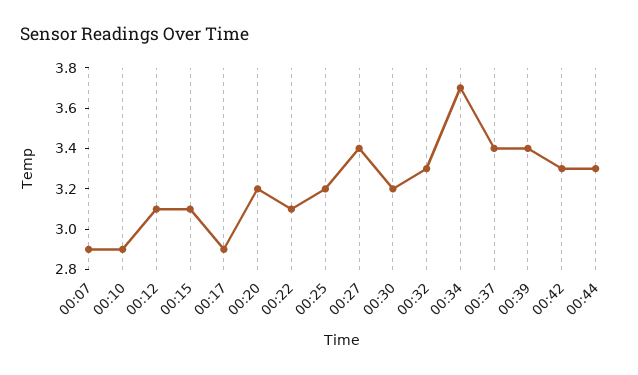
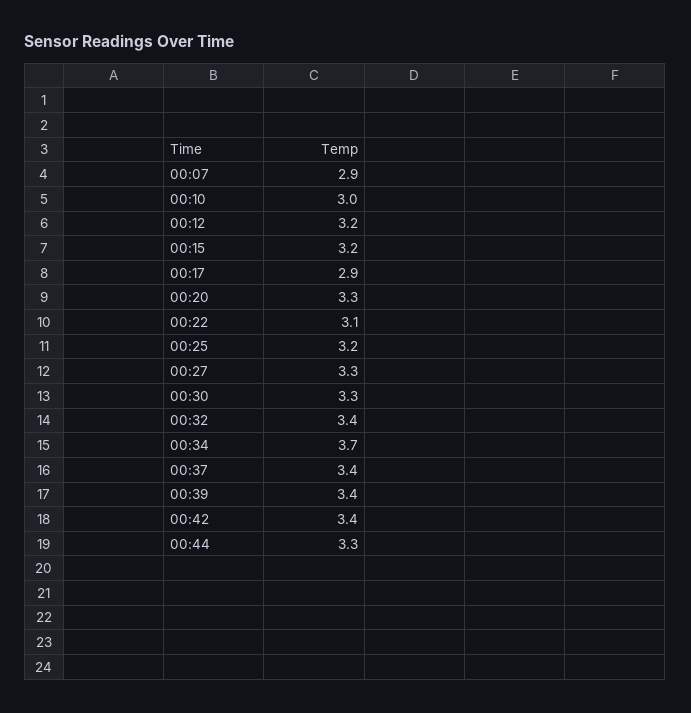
  {
    "00:07": 2.9,
-   "00:10": 2.9,
+   "00:10": 3,
-   "00:12": 3.1,
+   "00:12": 3.2,
-   "00:15": 3.1,
+   "00:15": 3.2,
    "00:17": 2.9,
-   "00:20": 3.2,
+   "00:20": 3.3,
    "00:22": 3.1,
    "00:25": 3.2,
-   "00:27": 3.4,
+   "00:27": 3.3,
-   "00:30": 3.2,
+   "00:30": 3.3,
-   "00:32": 3.3,
+   "00:32": 3.4,
    "00:34": 3.7,
    "00:37": 3.4,
    "00:39": 3.4,
-   "00:42": 3.3,
+   "00:42": 3.4,
    "00:44": 3.3
  }

